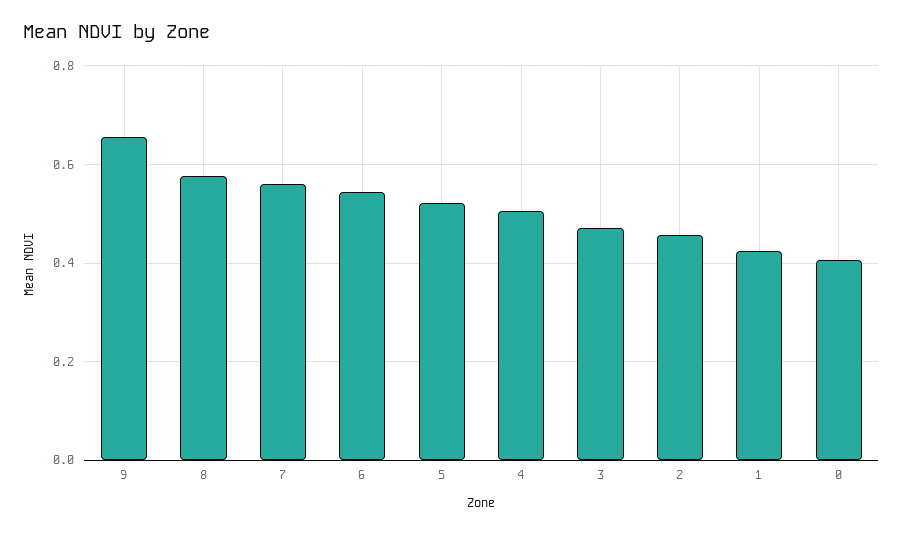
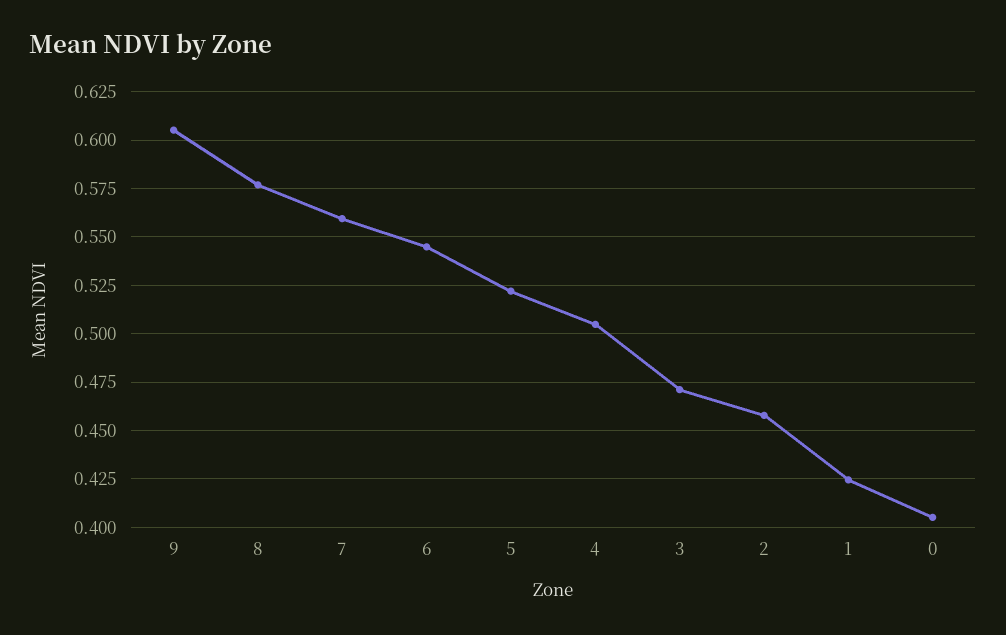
  {
-   "9": 0.66,
+   "9": 0.605,
    "8": 0.575,
    "7": 0.56,
    "6": 0.545,
    "5": 0.52,
    "4": 0.505,
    "3": 0.47,
    "2": 0.46,
    "1": 0.425,
    "0": 0.405
  }

